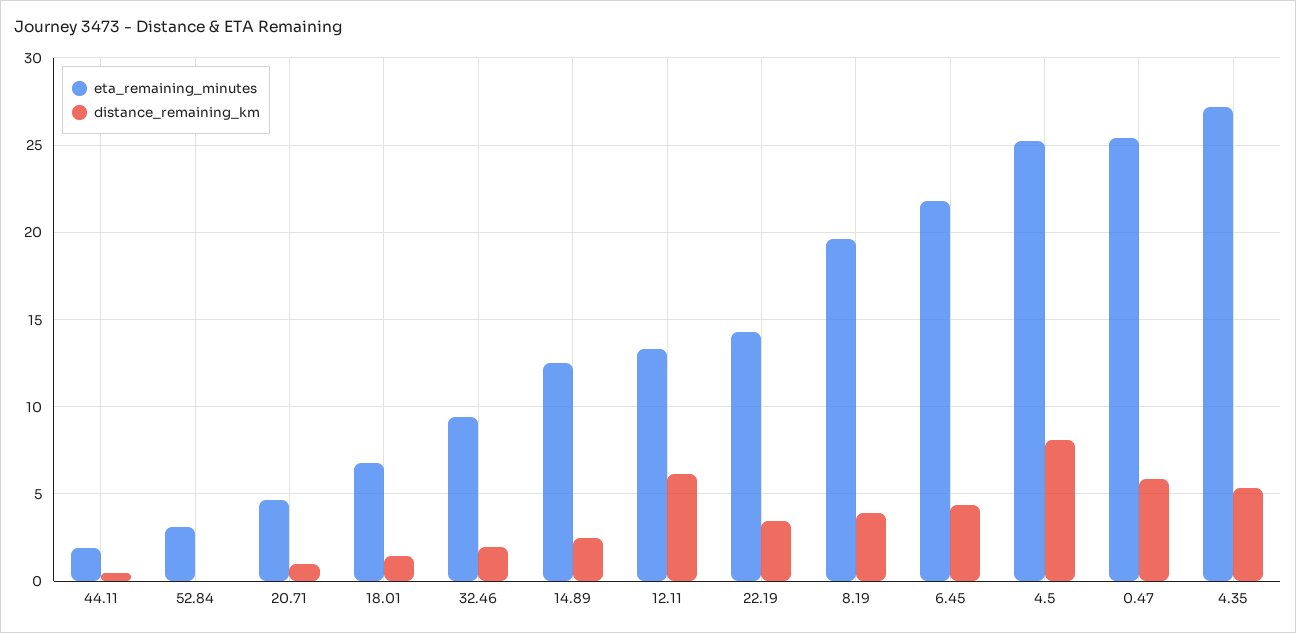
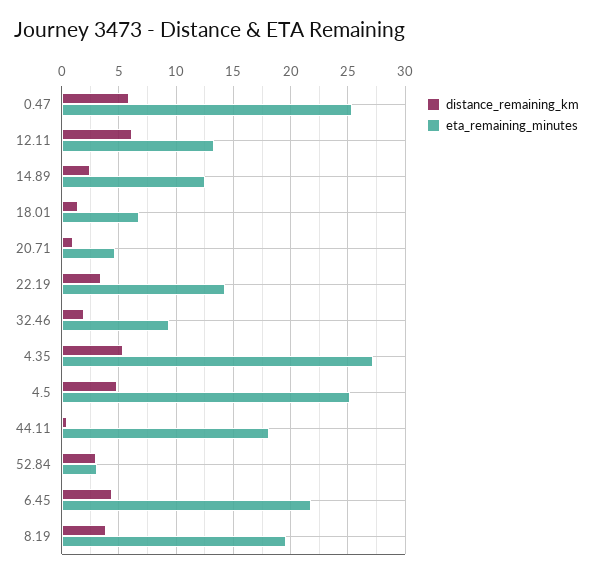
  {
    "eta_remaining_minutes": {
-     "44.11": 2,
+     "44.11": 18,
      "52.84": 3,
      "20.71": 4.5,
      "18.01": 7,
      "32.46": 9.5,
      "14.89": 12.5,
      "12.11": 13.5,
      "22.19": 14.5,
      "8.19": 19.5,
      "6.45": 22,
      "4.5": 25,
      "0.47": 25.5,
      "4.35": 27
    },
    "distance_remaining_km": {
      "44.11": 0.5,
-     "52.84": 0,
+     "52.84": 3,
      "20.71": 1,
      "18.01": 1.5,
      "32.46": 2,
      "14.89": 2.5,
      "12.11": 6,
      "22.19": 3.5,
      "8.19": 4,
      "6.45": 4.5,
-     "4.5": 8,
+     "4.5": 5,
      "0.47": 6,
      "4.35": 5.5
    }
  }

